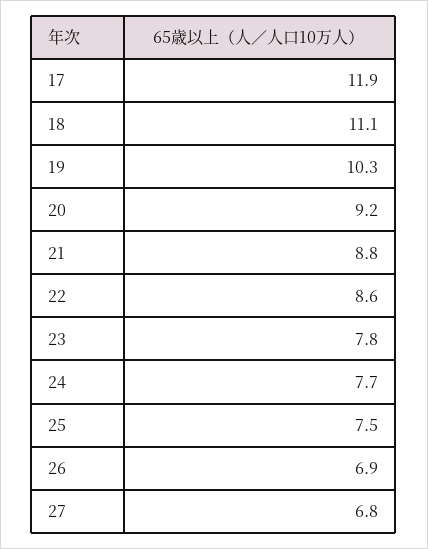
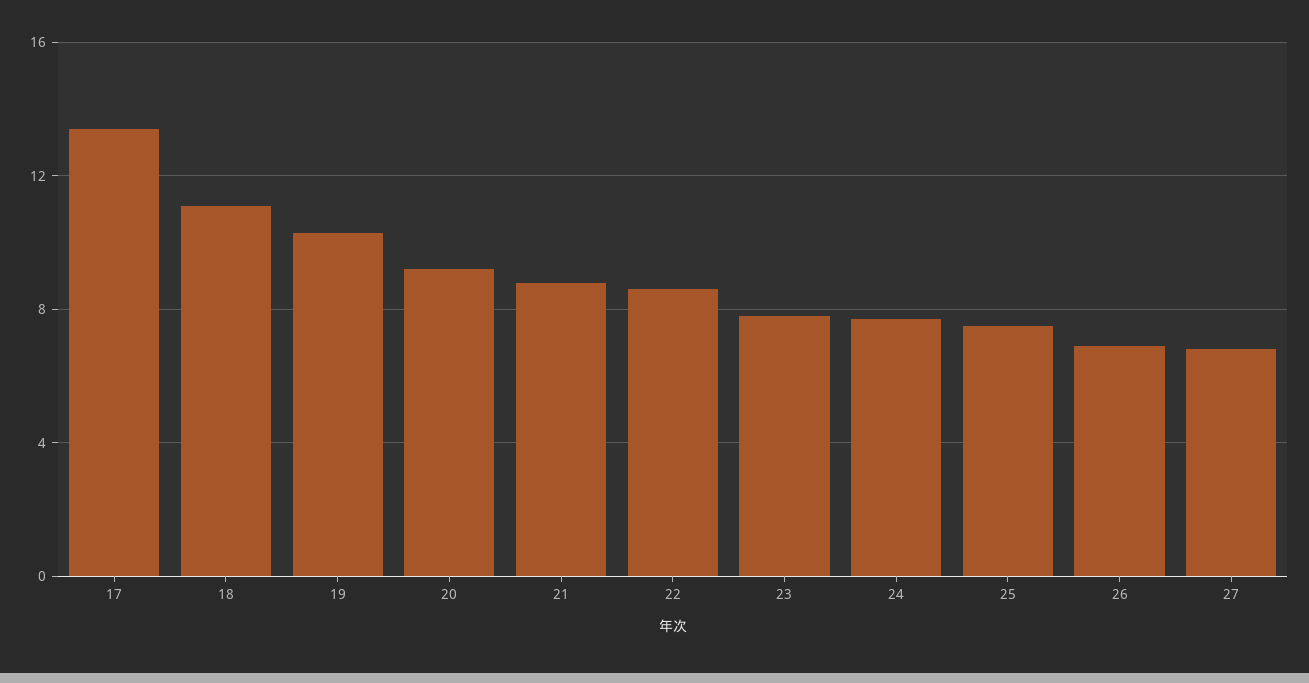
  {
-   "17": 11.9,
+   "17": 13.5,
    "18": 11.1,
    "19": 10.3,
    "20": 9.2,
    "21": 8.8,
    "22": 8.6,
    "23": 7.8,
    "24": 7.7,
    "25": 7.5,
    "26": 6.9,
    "27": 6.8
  }

